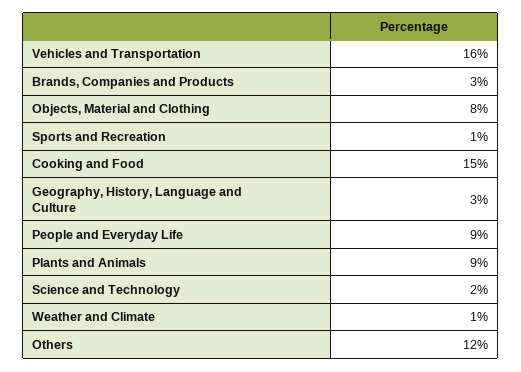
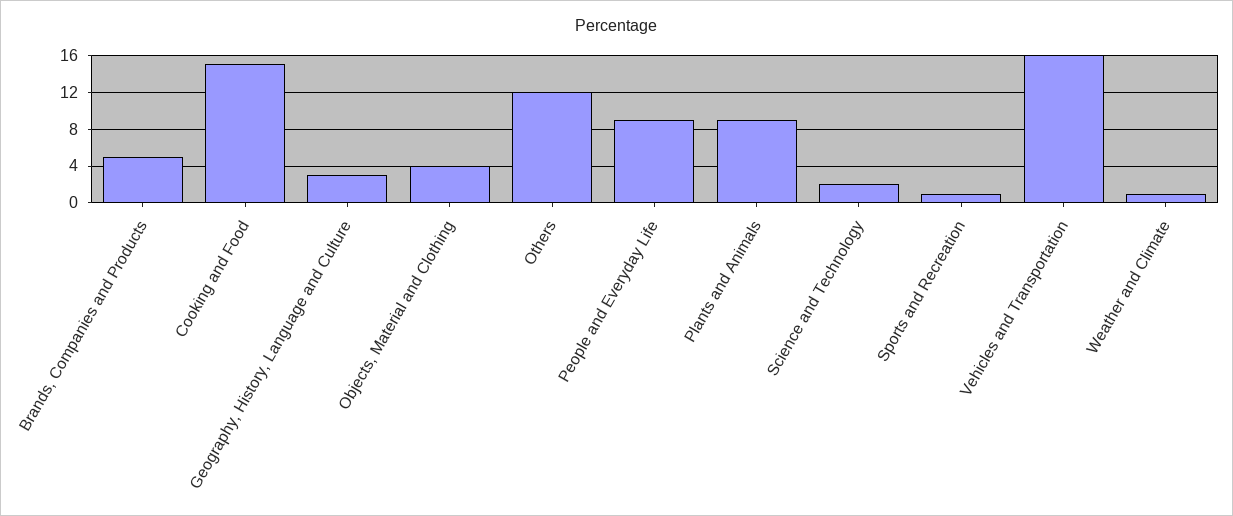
  {
    "Vehicles and Transportation": 16,
-   "Brands, Companies and Products": 3,
+   "Brands, Companies and Products": 5,
-   "Objects, Material and Clothing": 8,
+   "Objects, Material and Clothing": 4,
    "Sports and Recreation": 1,
    "Cooking and Food": 15,
    "Geography, History, Language and Culture": 3,
    "People and Everyday Life": 9,
    "Plants and Animals": 9,
    "Science and Technology": 2,
    "Weather and Climate": 1,
    "Others": 12
  }

